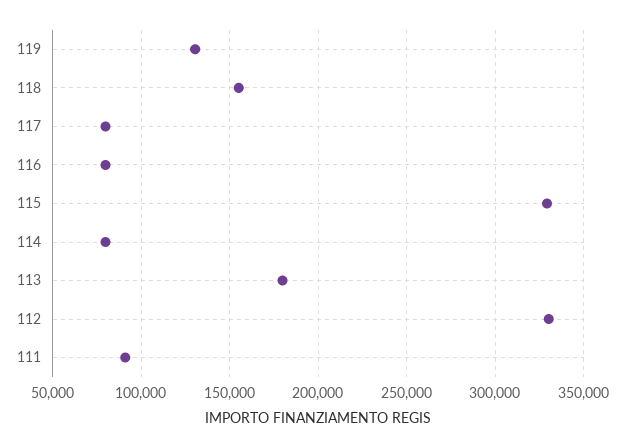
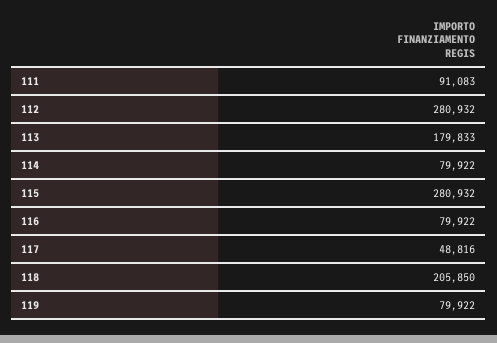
  {
-   "119": 130000,
+   "119": 79922,
-   "118": 155000,
+   "118": 205850,
-   "117": 80000,
+   "117": 48816,
    "116": 79922,
-   "115": 330000,
+   "115": 280932,
    "114": 79922,
    "113": 179833,
-   "112": 330000,
+   "112": 280932,
    "111": 91083
  }

